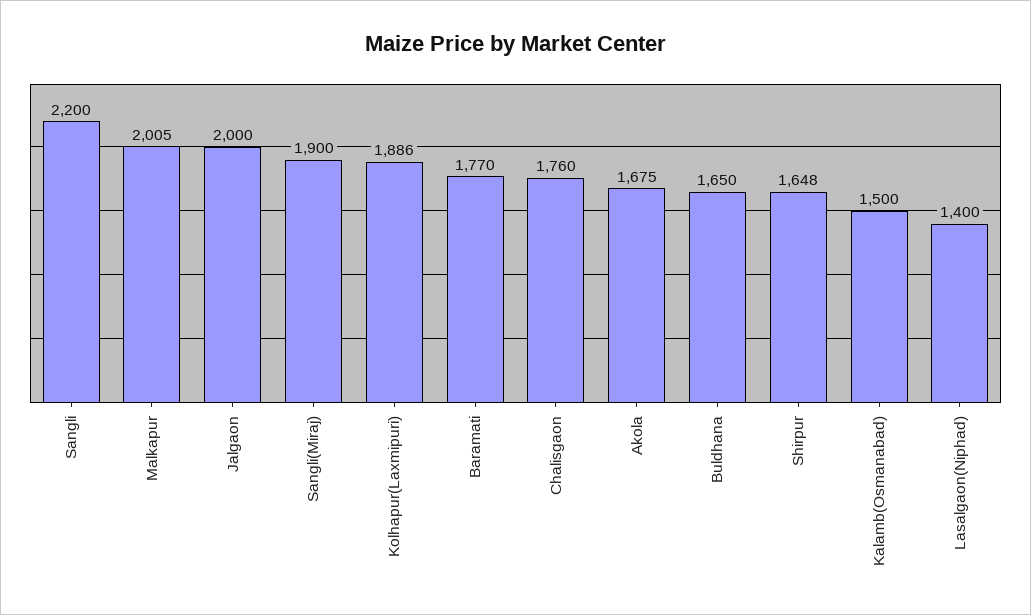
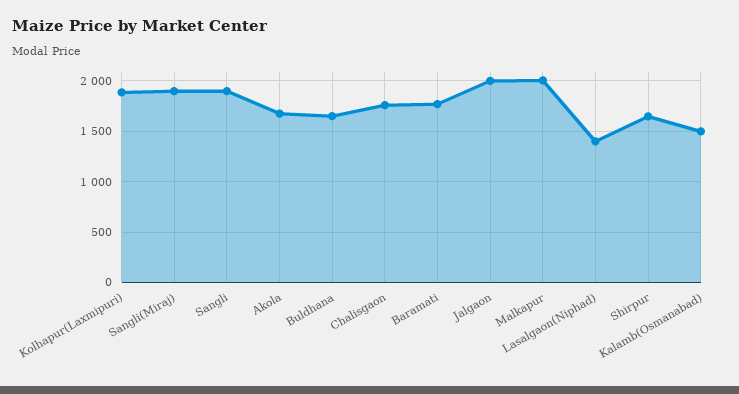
  {
-   "Sangli": 2200,
+   "Sangli": 1900,
    "Malkapur": 2005,
    "Jalgaon": 2000,
    "Sangli(Miraj)": 1900,
    "Kolhapur(Laxmipuri)": 1886,
    "Baramati": 1770,
    "Chalisgaon": 1760,
    "Akola": 1675,
    "Buldhana": 1650,
    "Shirpur": 1648,
    "Kalamb(Osmanabad)": 1500,
    "Lasalgaon(Niphad)": 1400
  }

